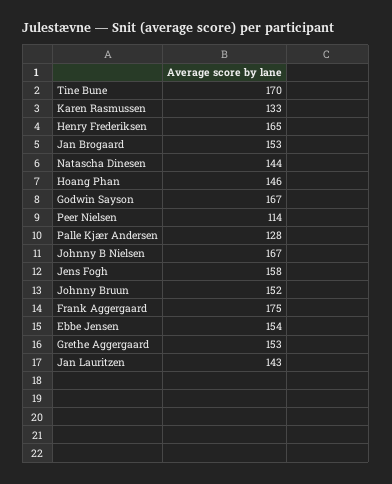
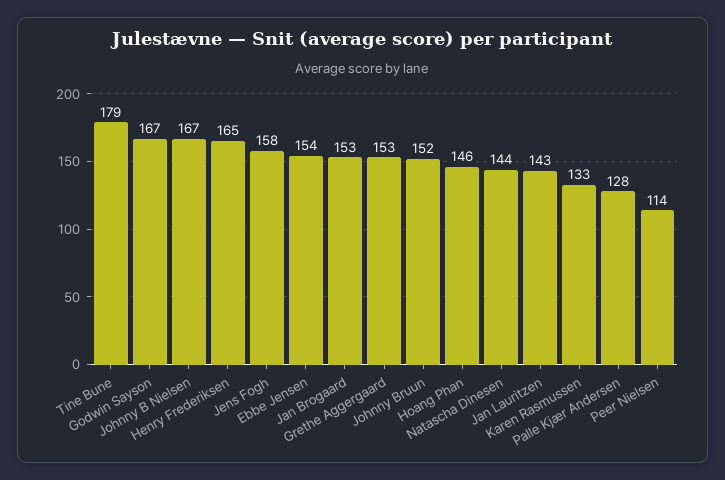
  {
-   "Tine Bune": 170,
+   "Tine Bune": 179,
    "Karen Rasmussen": 133,
    "Henry Frederiksen": 165,
    "Jan Brogaard": 153,
    "Natascha Dinesen": 144,
    "Hoang Phan": 146,
    "Godwin Sayson": 167,
    "Peer Nielsen": 114,
    "Palle Kjær Andersen": 128,
    "Johnny B Nielsen": 167,
    "Jens Fogh": 158,
    "Johnny Bruun": 152,
-   "Frank Aggergaard": 175,
    "Ebbe Jensen": 154,
    "Grethe Aggergaard": 153,
    "Jan Lauritzen": 143
  }

